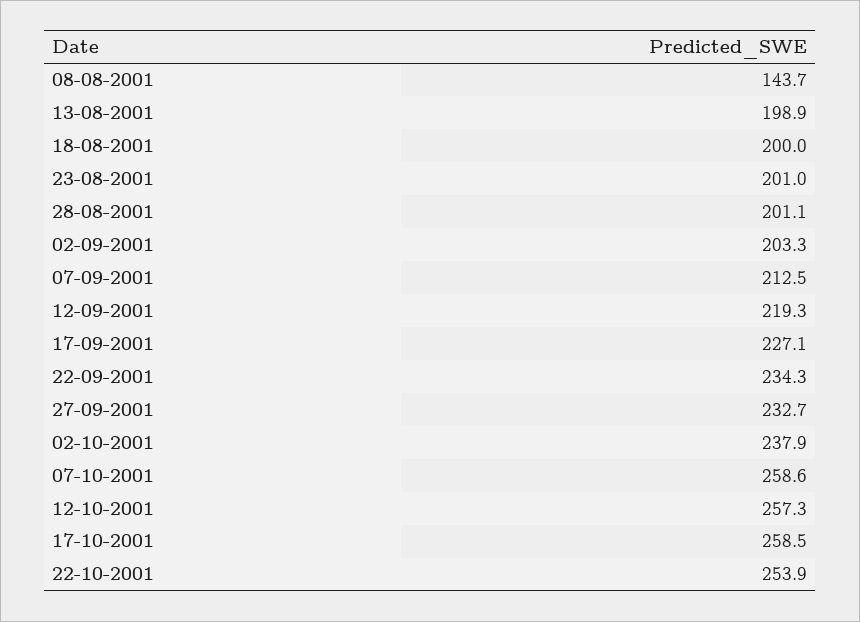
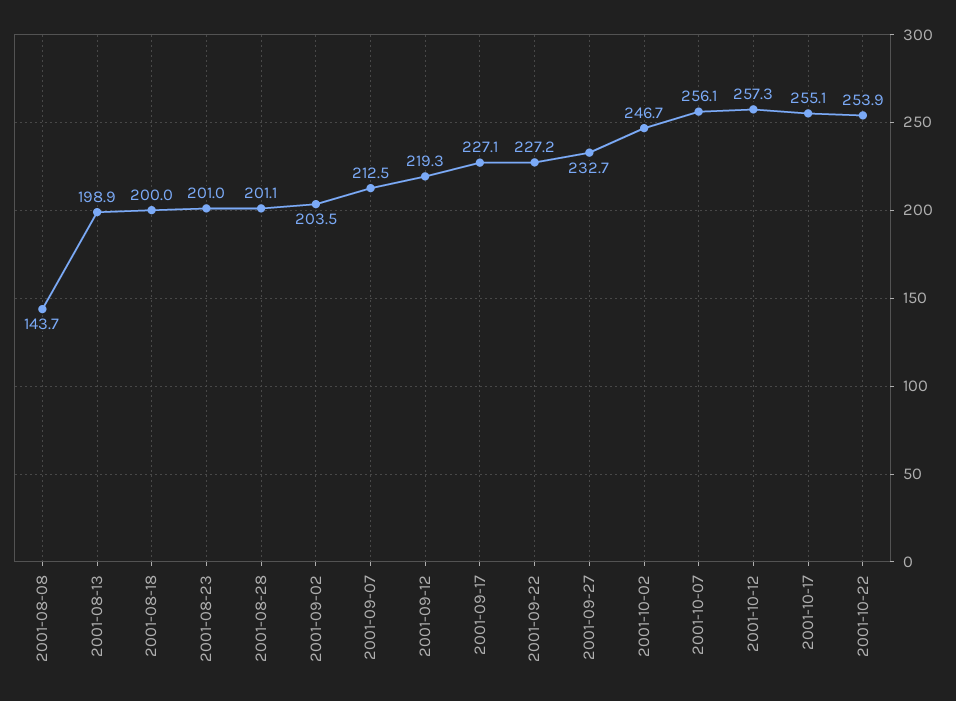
  {
    "08-08-2001": 143.7,
    "13-08-2001": 198.9,
    "18-08-2001": 200,
    "23-08-2001": 201,
    "28-08-2001": 201.1,
-   "02-09-2001": 203.3,
+   "02-09-2001": 203.5,
    "07-09-2001": 212.5,
    "12-09-2001": 219.3,
    "17-09-2001": 227.1,
-   "22-09-2001": 234.3,
+   "22-09-2001": 227.2,
    "27-09-2001": 232.7,
-   "02-10-2001": 237.9,
+   "02-10-2001": 246.7,
-   "07-10-2001": 258.6,
+   "07-10-2001": 256.1,
    "12-10-2001": 257.3,
-   "17-10-2001": 258.5,
+   "17-10-2001": 255.1,
    "22-10-2001": 253.9
  }

